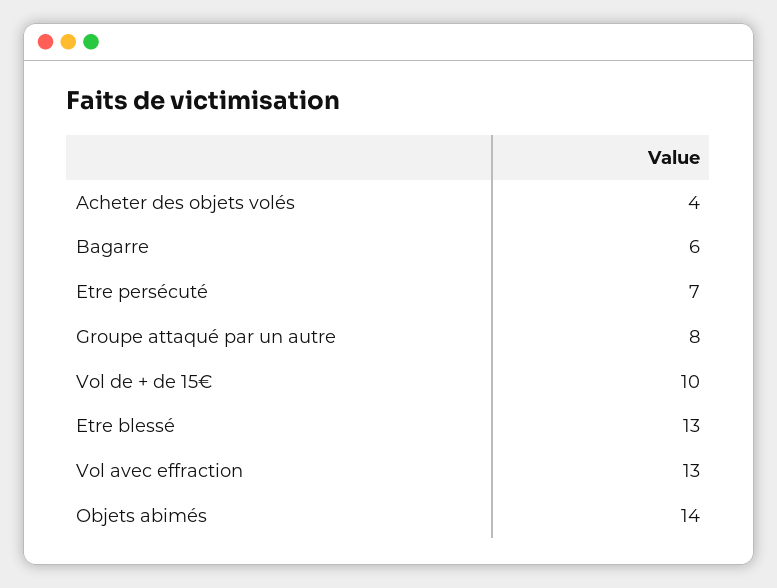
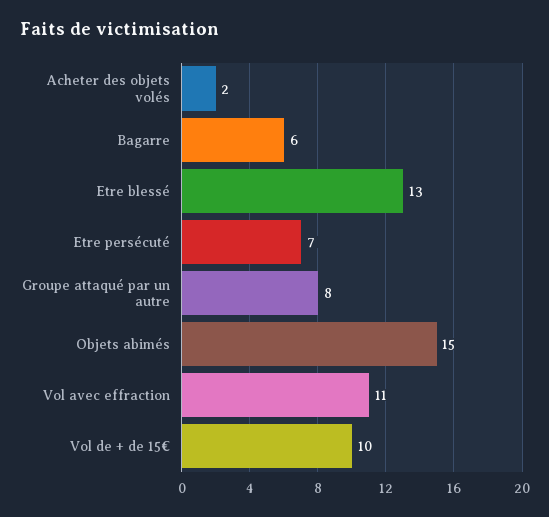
  {
-   "Acheter des objets volés": 4,
+   "Acheter des objets volés": 2,
    "Bagarre": 6,
    "Etre persécuté": 7,
    "Groupe attaqué par un autre": 8,
    "Vol de + de 15€": 10,
    "Etre blessé": 13,
-   "Vol avec effraction": 13,
+   "Vol avec effraction": 11,
-   "Objets abimés": 14
+   "Objets abimés": 15
  }

